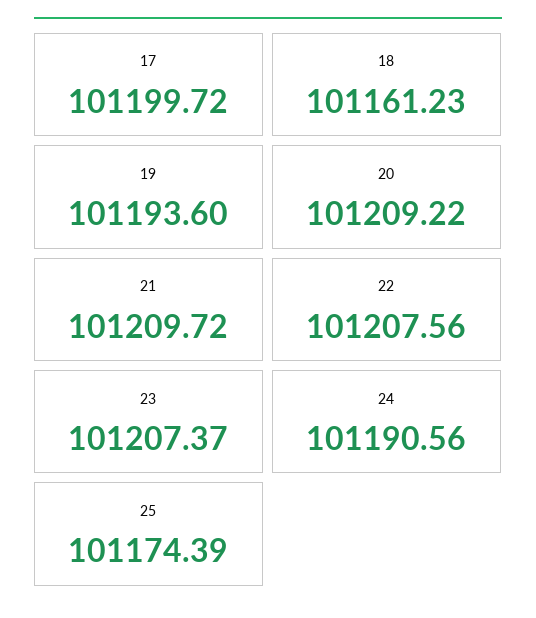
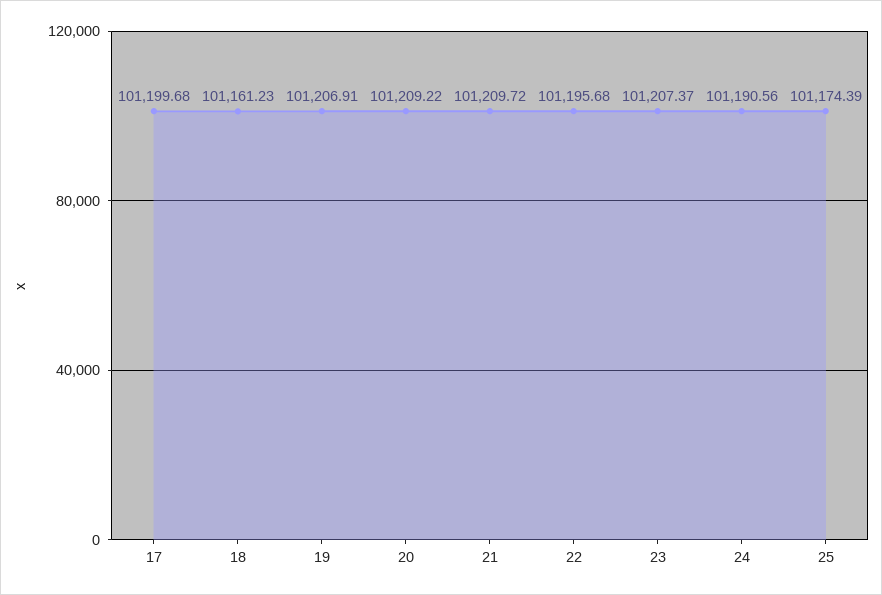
  {
-   "17": 101199.72,
+   "17": 101199.68,
    "18": 101161.23,
-   "19": 101193.6,
+   "19": 101206.91,
    "20": 101209.22,
    "21": 101209.72,
-   "22": 101207.56,
+   "22": 101195.68,
    "23": 101207.37,
    "24": 101190.56,
    "25": 101174.39
  }

